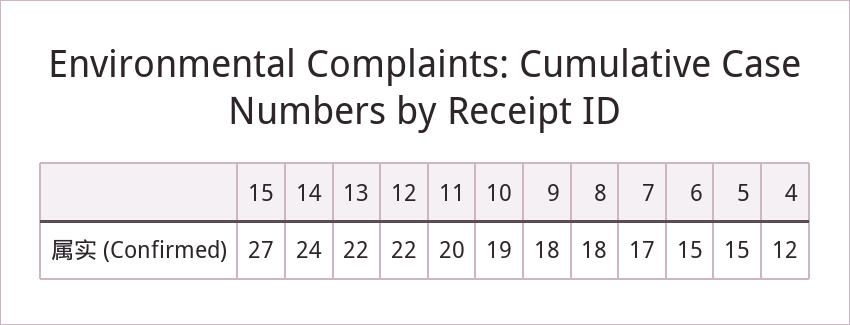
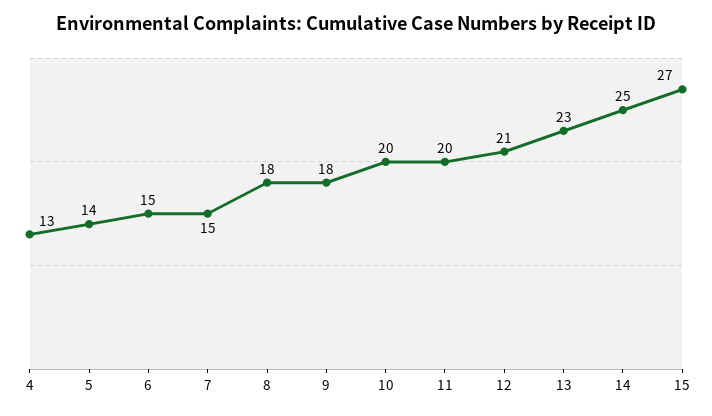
  {
    "15": 27,
-   "14": 24,
+   "14": 25,
-   "13": 22,
+   "13": 23,
-   "12": 22,
+   "12": 21,
    "11": 20,
-   "10": 19,
+   "10": 20,
    "9": 18,
    "8": 18,
-   "7": 17,
+   "7": 15,
    "6": 15,
-   "5": 15,
+   "5": 14,
-   "4": 12
+   "4": 13
  }

